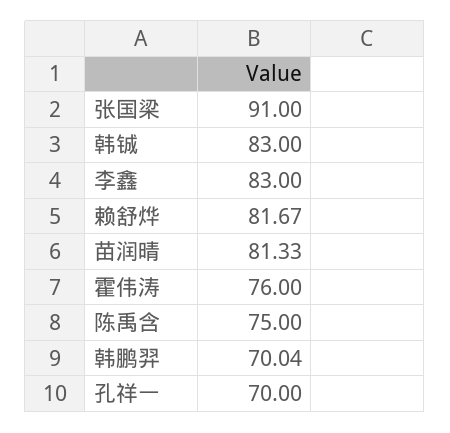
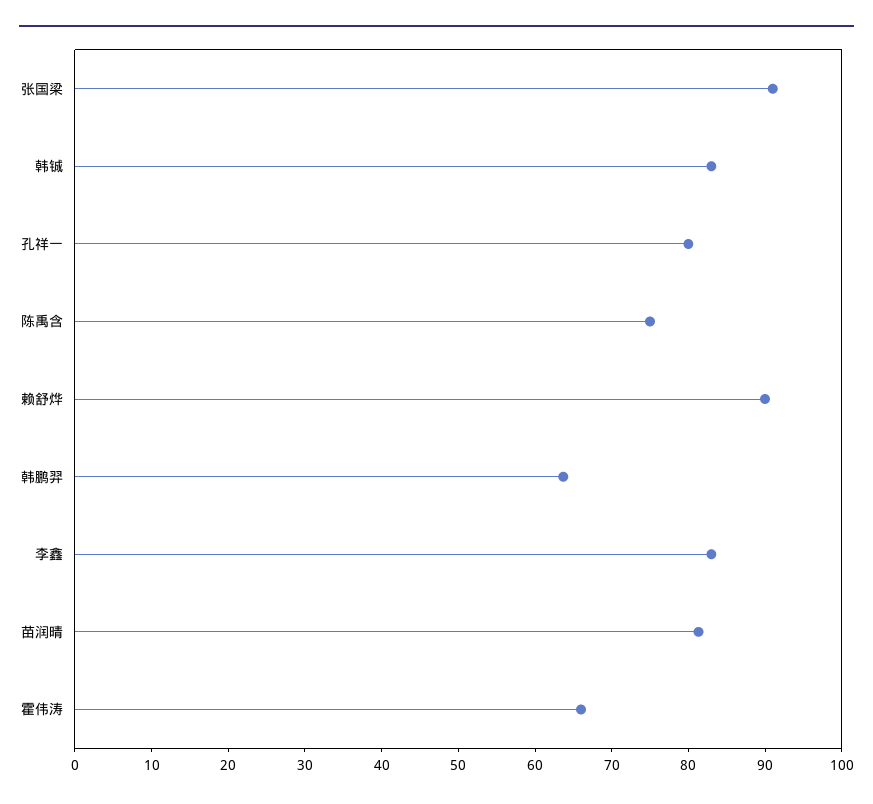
  {
    "张国梁": 91,
    "韩铖": 83,
    "李鑫": 83,
-   "赖舒烨": 81.67,
+   "赖舒烨": 90,
    "苗润晴": 81.33,
-   "霍伟涛": 76,
+   "霍伟涛": 66,
    "陈禹含": 75,
-   "韩鹏羿": 70.04,
+   "韩鹏羿": 64,
-   "孔祥一": 70
+   "孔祥一": 80
  }

